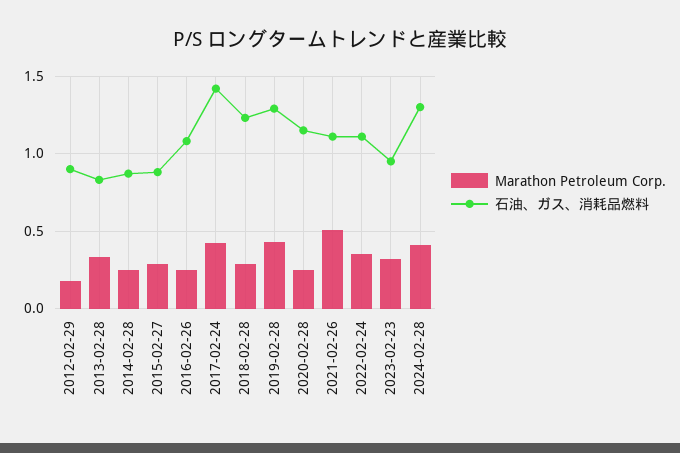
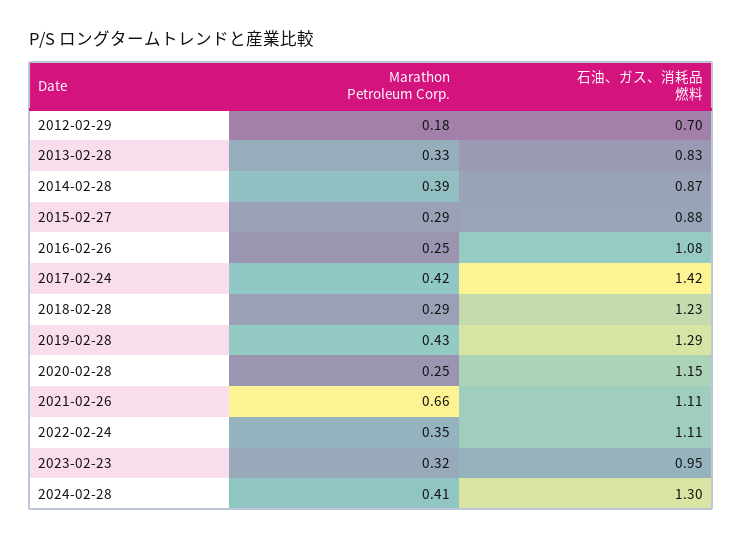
  {
    "Marathon Petroleum Corp.": {
      "2012-02-29": 0.18,
      "2013-02-28": 0.33,
-     "2014-02-28": 0.25,
+     "2014-02-28": 0.39,
      "2015-02-27": 0.29,
      "2016-02-26": 0.25,
      "2017-02-24": 0.42,
      "2018-02-28": 0.29,
      "2019-02-28": 0.43,
      "2020-02-28": 0.25,
-     "2021-02-26": 0.5,
+     "2021-02-26": 0.66,
      "2022-02-24": 0.35,
      "2023-02-23": 0.32,
      "2024-02-28": 0.41
    },
    "石油、ガス、消耗品燃料": {
-     "2012-02-29": 0.9,
+     "2012-02-29": 0.7,
      "2013-02-28": 0.83,
      "2014-02-28": 0.87,
      "2015-02-27": 0.88,
      "2016-02-26": 1.08,
      "2017-02-24": 1.42,
      "2018-02-28": 1.23,
      "2019-02-28": 1.29,
      "2020-02-28": 1.15,
      "2021-02-26": 1.11,
      "2022-02-24": 1.11,
      "2023-02-23": 0.95,
      "2024-02-28": 1.3
    }
  }

